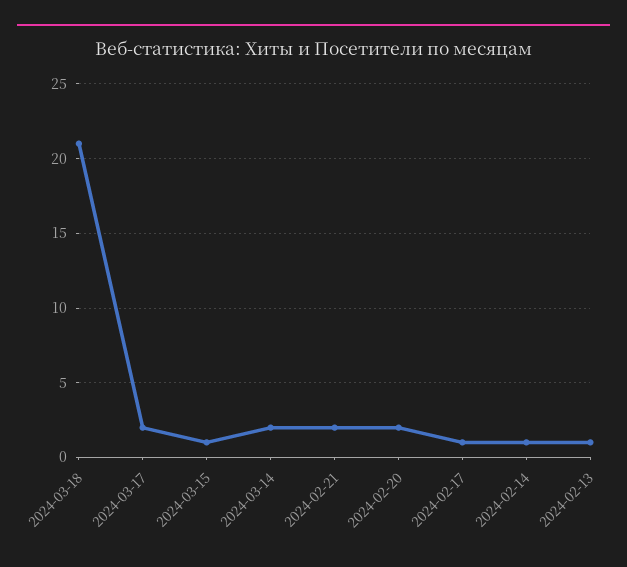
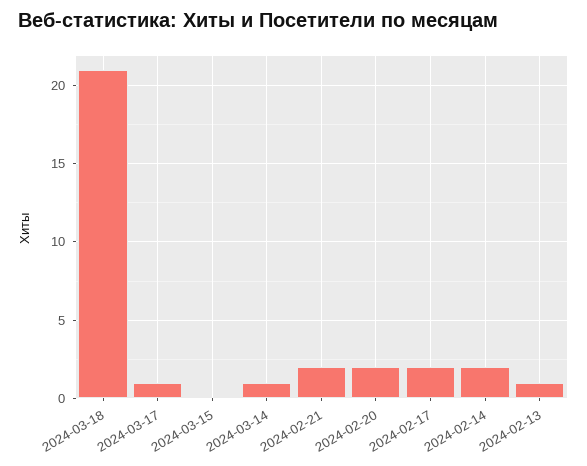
  {
    "2024-03-18": 21,
-   "2024-03-17": 2,
+   "2024-03-17": 1,
-   "2024-03-15": 1,
+   "2024-03-15": 0,
-   "2024-03-14": 2,
+   "2024-03-14": 1,
    "2024-02-21": 2,
    "2024-02-20": 2,
-   "2024-02-17": 1,
+   "2024-02-17": 2,
-   "2024-02-14": 1,
+   "2024-02-14": 2,
    "2024-02-13": 1
  }

